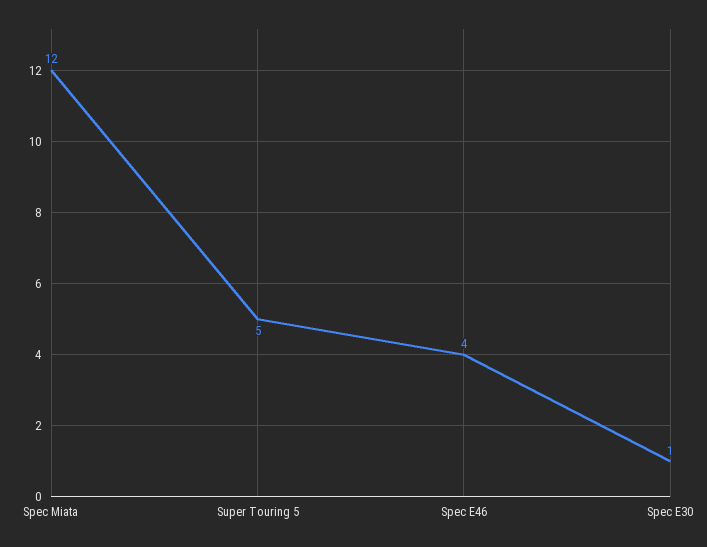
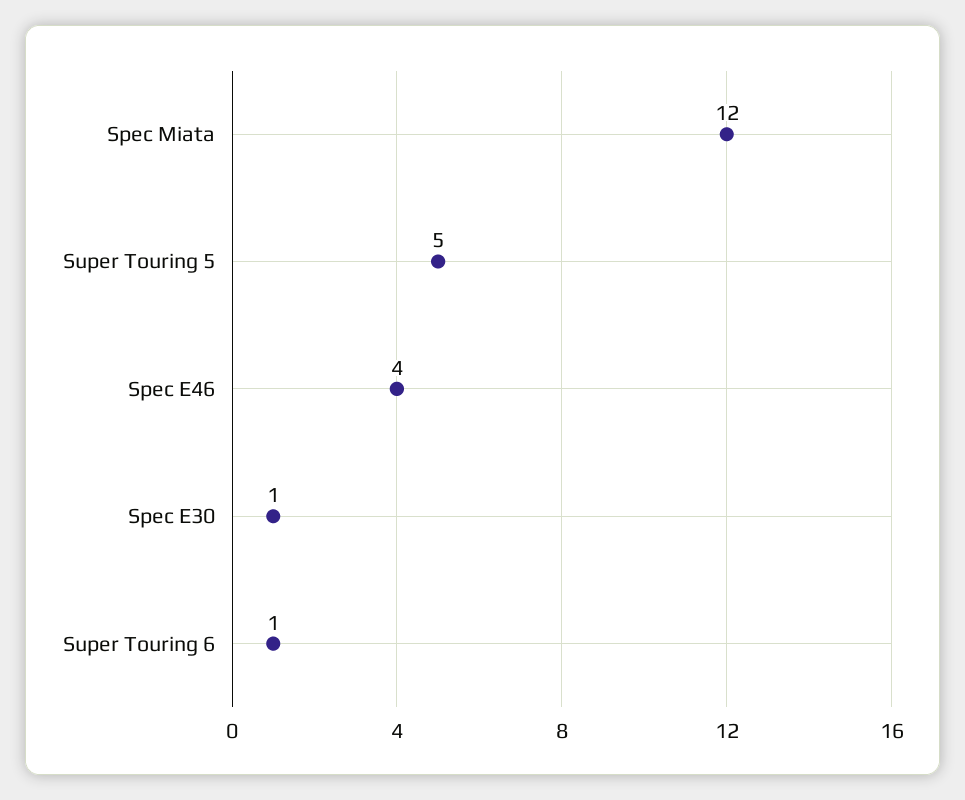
  {
    "Spec Miata": 12,
    "Super Touring 5": 5,
    "Spec E46": 4,
-   "Spec E30": 1
+   "Spec E30": 1,
+   "Super Touring 6": 1
  }

